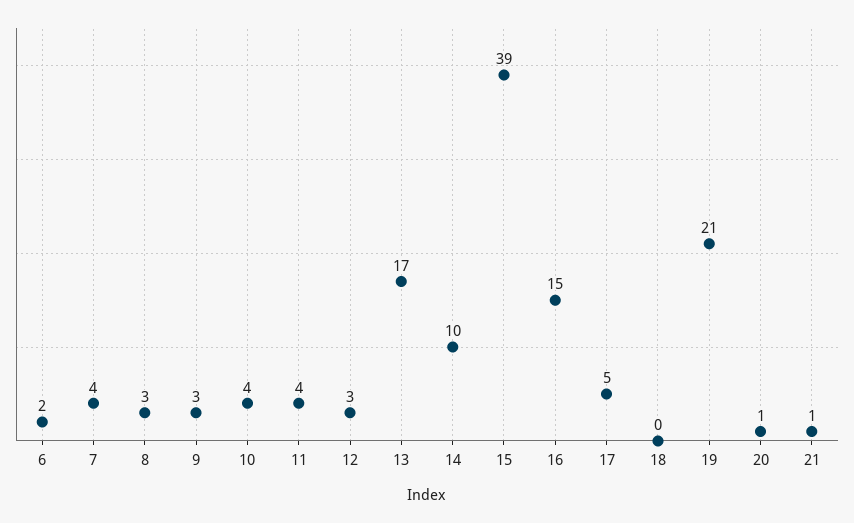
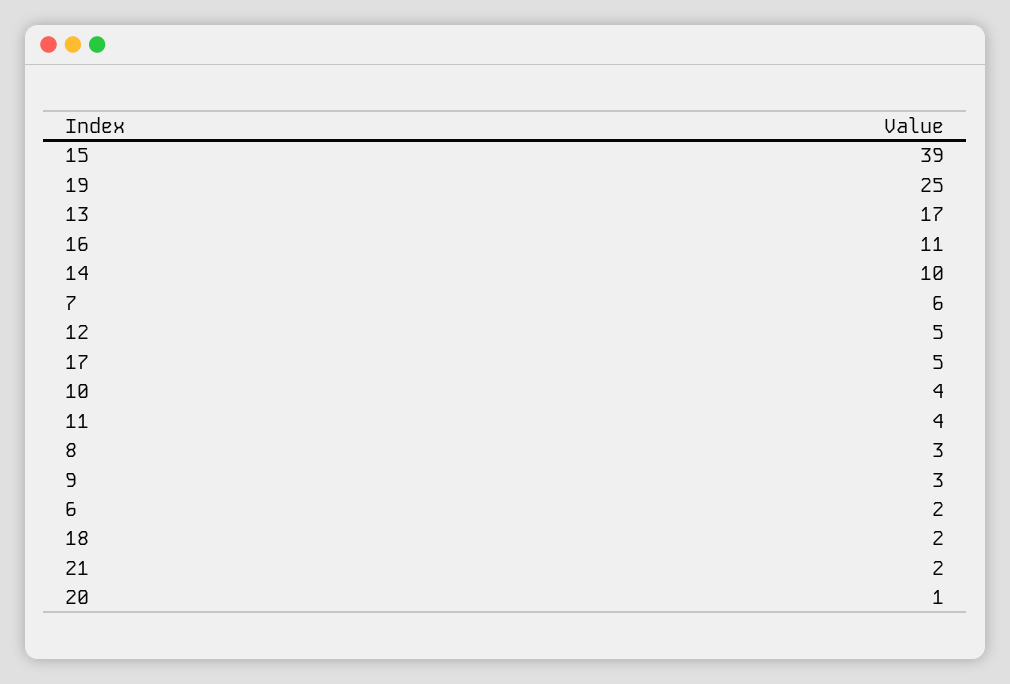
  {
    "6": 2,
-   "7": 4,
+   "7": 6,
    "8": 3,
    "9": 3,
    "10": 4,
    "11": 4,
-   "12": 3,
+   "12": 5,
    "13": 17,
    "14": 10,
    "15": 39,
-   "16": 15,
+   "16": 11,
    "17": 5,
-   "18": 0,
+   "18": 2,
-   "19": 21,
+   "19": 25,
    "20": 1,
-   "21": 1
+   "21": 2
  }

